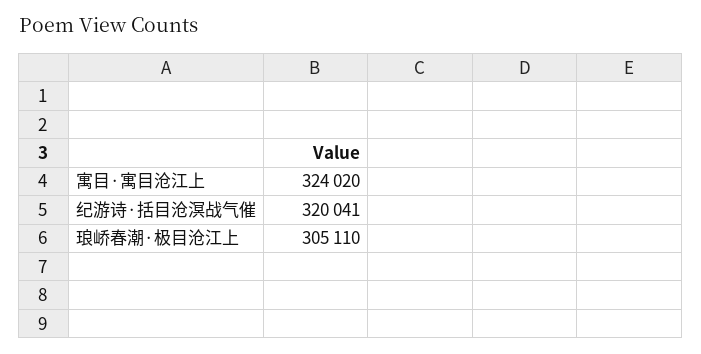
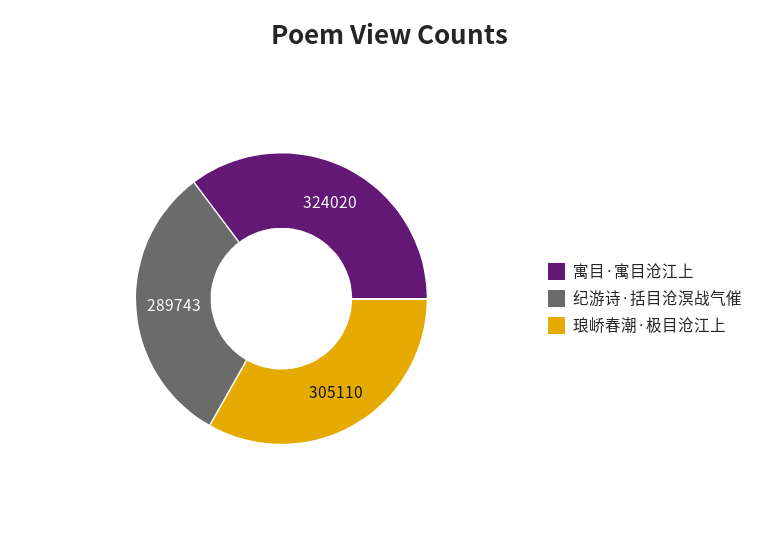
  {
    "寓目·寓目沧江上": 324020,
-   "纪游诗·括目沧溟战气催": 320041,
+   "纪游诗·括目沧溟战气催": 289743,
    "琅峤春潮·极目沧江上": 305110
  }

